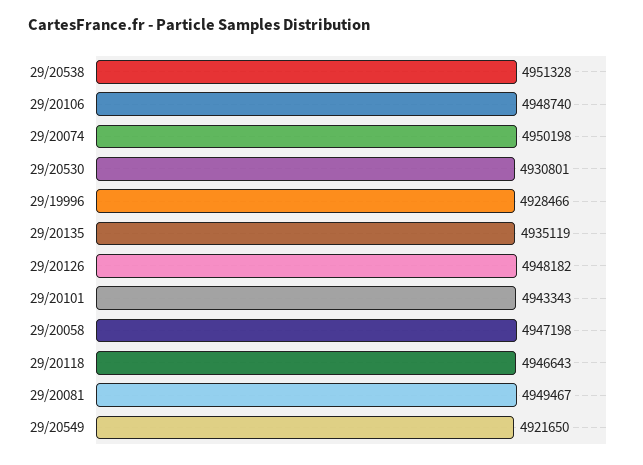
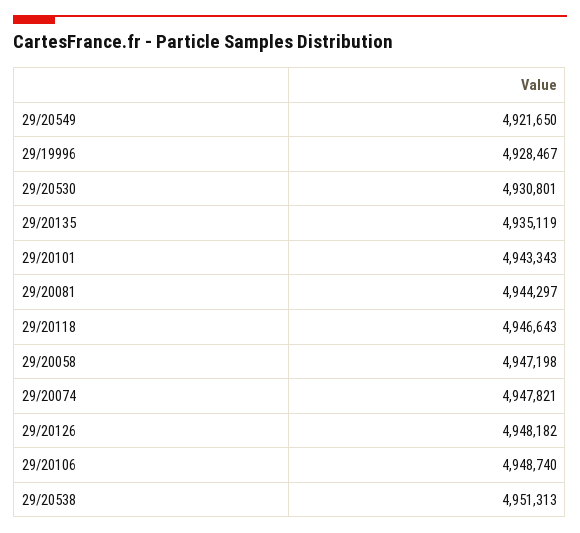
  {
-   "29/20538": 4951328,
+   "29/20538": 4951313,
    "29/20106": 4948740,
-   "29/20074": 4950198,
+   "29/20074": 4947821,
    "29/20530": 4930801,
-   "29/19996": 4928466,
+   "29/19996": 4928467,
    "29/20135": 4935119,
    "29/20126": 4948182,
    "29/20101": 4943343,
    "29/20058": 4947198,
    "29/20118": 4946643,
-   "29/20081": 4949467,
+   "29/20081": 4944297,
    "29/20549": 4921650
  }

